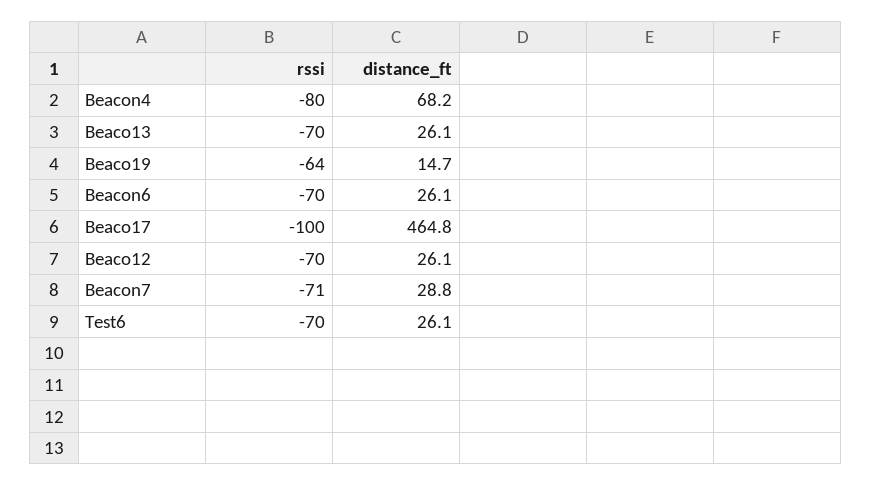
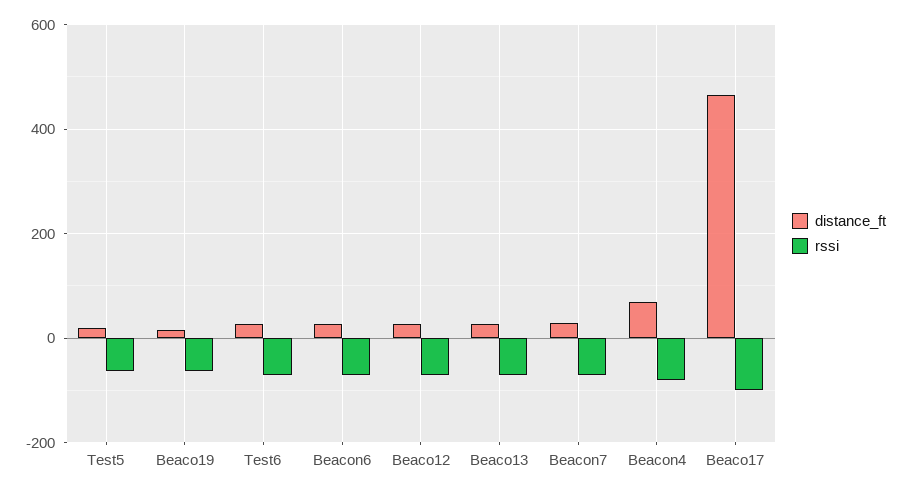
  {
    "rssi": {
      "Beacon4": -80,
      "Beaco13": -70,
      "Beaco19": -64,
      "Beacon6": -70,
      "Beaco17": -100,
      "Beaco12": -70,
      "Beacon7": -71,
-     "Test6": -70
+     "Test6": -70,
+     "Test5": -60
    },
    "distance_ft": {
      "Beacon4": 68.2,
      "Beaco13": 26.1,
      "Beaco19": 14.7,
      "Beacon6": 26.1,
      "Beaco17": 464.8,
      "Beaco12": 26.1,
      "Beacon7": 28.8,
-     "Test6": 26.1
+     "Test6": 26.1,
+     "Test5": 20
    }
  }

